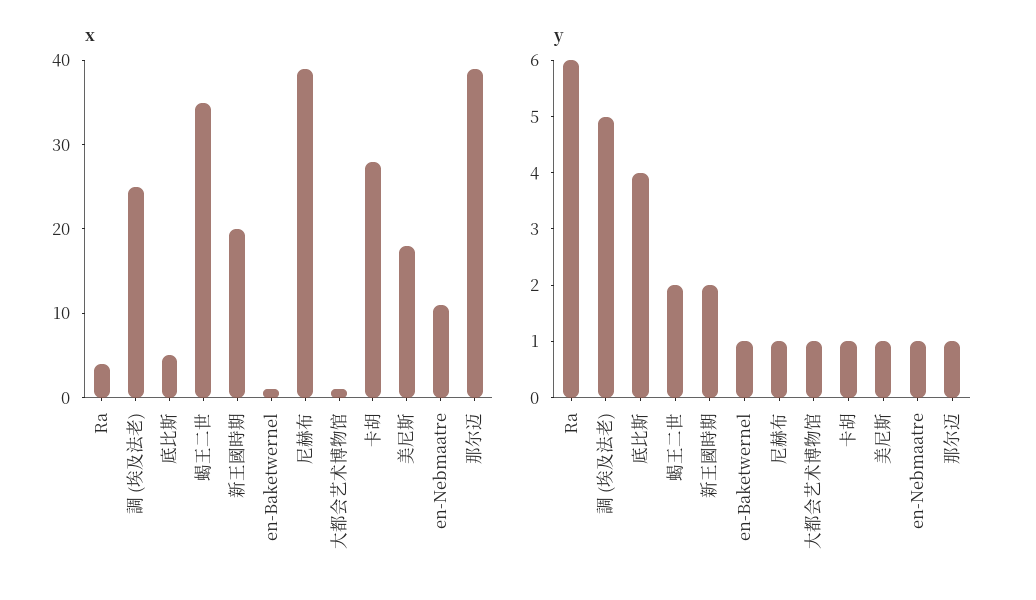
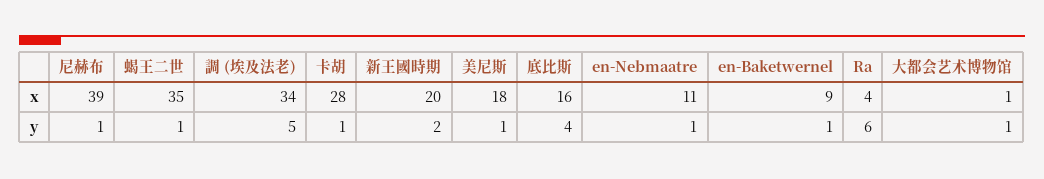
  {
    "x": {
      "Ra": 4,
-     "調 (埃及法老)": 25,
+     "調 (埃及法老)": 34,
-     "底比斯": 5,
+     "底比斯": 16,
      "蝎王二世": 35,
      "新王國時期": 20,
-     "en-Baketwernel": 1,
+     "en-Baketwernel": 9,
      "尼赫布": 39,
      "大都会艺术博物馆": 1,
      "卡胡": 28,
      "美尼斯": 18,
-     "en-Nebmaatre": 11,
+     "en-Nebmaatre": 11
-     "那尔迈": 39
    },
    "y": {
      "Ra": 6,
      "調 (埃及法老)": 5,
      "底比斯": 4,
-     "蝎王二世": 2,
+     "蝎王二世": 1,
      "新王國時期": 2,
      "en-Baketwernel": 1,
      "尼赫布": 1,
      "大都会艺术博物馆": 1,
      "卡胡": 1,
      "美尼斯": 1,
-     "en-Nebmaatre": 1,
+     "en-Nebmaatre": 1
-     "那尔迈": 1
    }
  }

